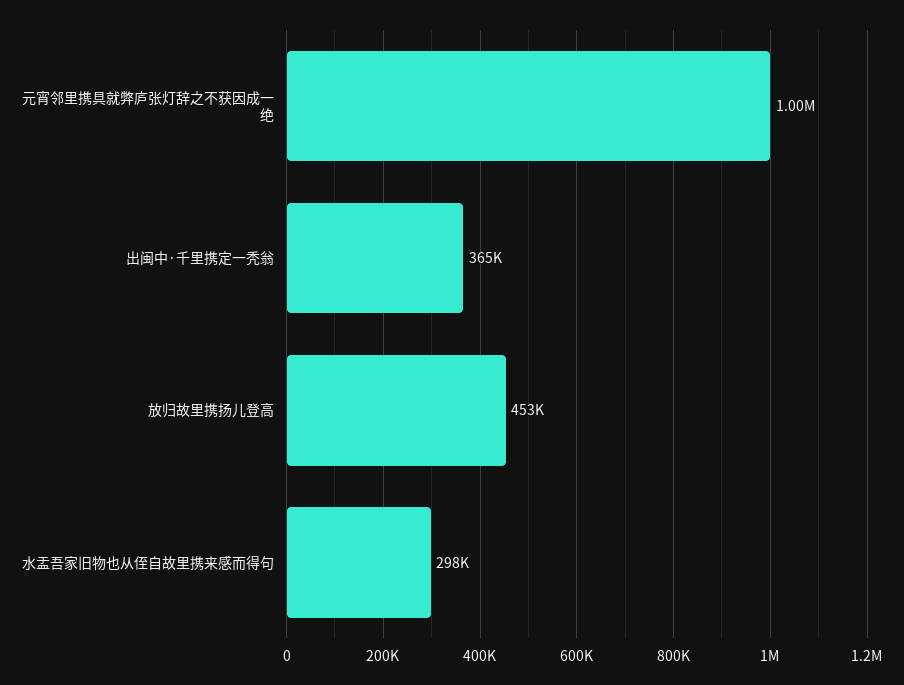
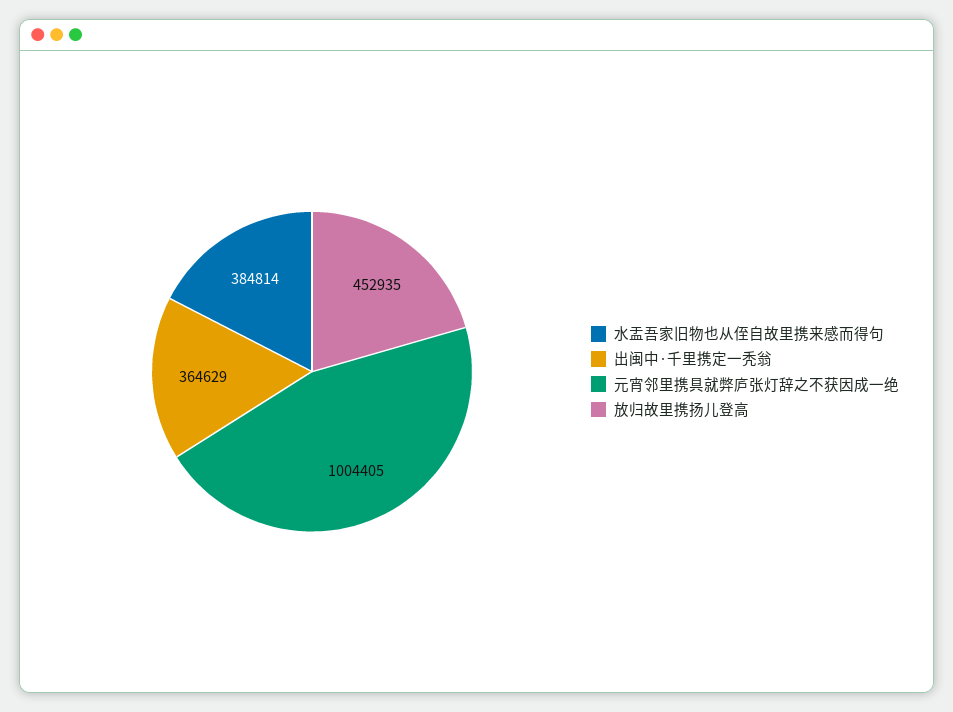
  {
    "元宵邻里携具就弊庐张灯辞之不获因成一绝": 1004405,
    "出闽中·千里携定一秃翁": 364629,
    "放归故里携扬儿登高": 452935,
-   "水盂吾家旧物也从侄自故里携来感而得句": 298000
+   "水盂吾家旧物也从侄自故里携来感而得句": 384814
  }

